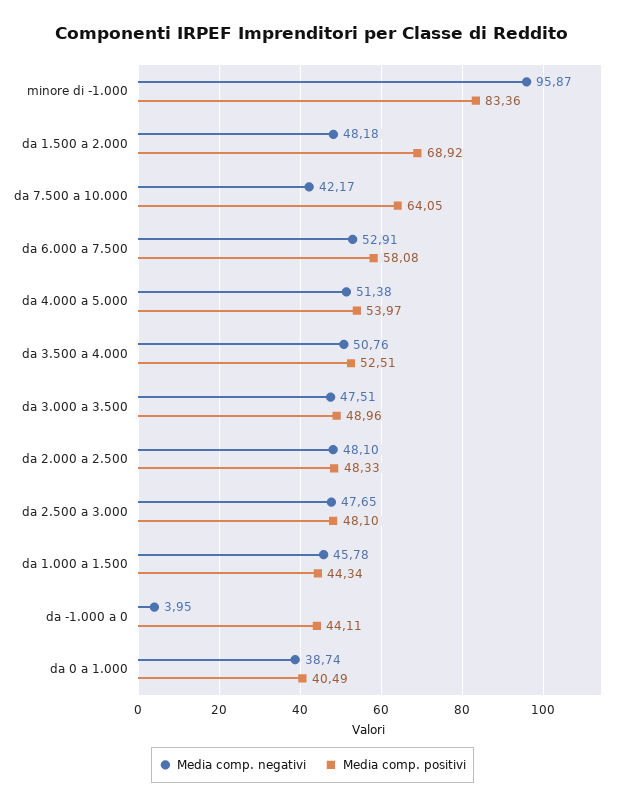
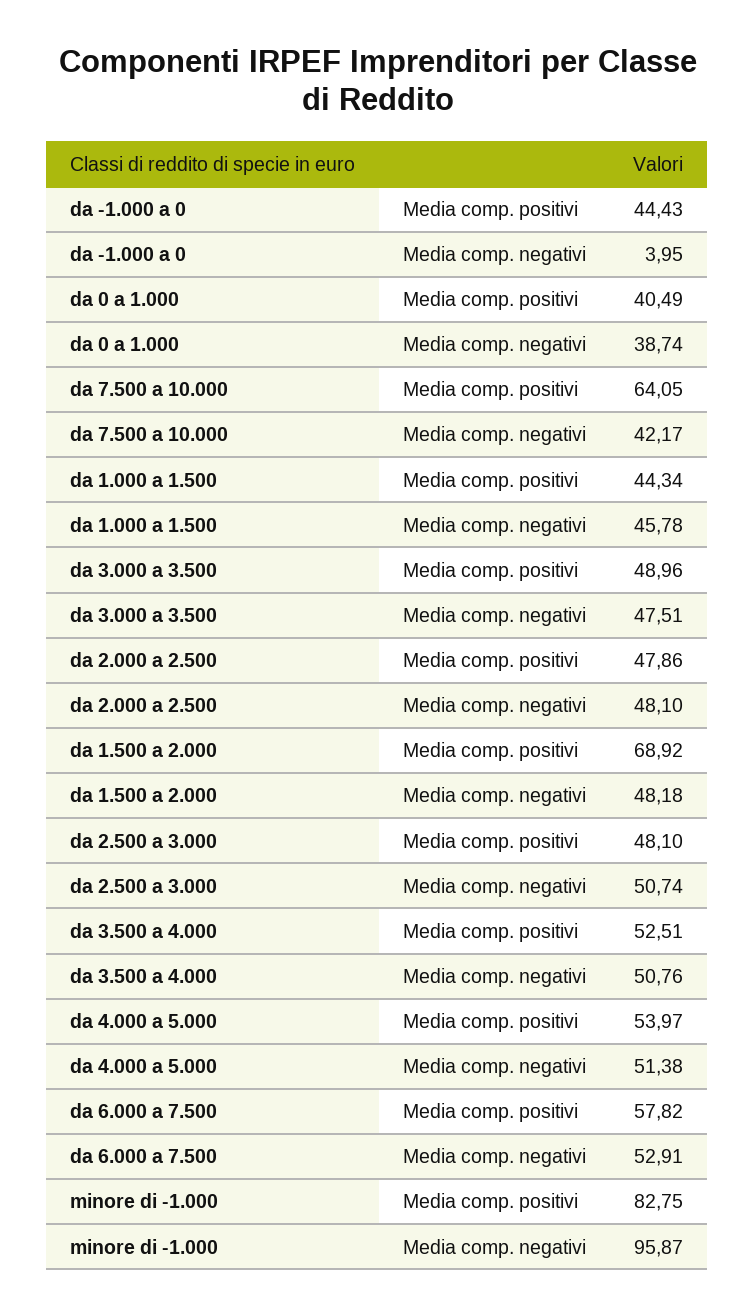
  {
    "Media comp. negativi": {
      "minore di -1.000": 95.87,
      "da 1.500 a 2.000": 48.18,
      "da 7.500 a 10.000": 42.17,
      "da 6.000 a 7.500": 52.91,
      "da 4.000 a 5.000": 51.38,
      "da 3.500 a 4.000": 50.76,
      "da 3.000 a 3.500": 47.51,
      "da 2.000 a 2.500": 48.1,
-     "da 2.500 a 3.000": 47.65,
+     "da 2.500 a 3.000": 50.74,
      "da 1.000 a 1.500": 45.78,
      "da -1.000 a 0": 3.95,
      "da 0 a 1.000": 38.74
    },
    "Media comp. positivi": {
-     "minore di -1.000": 83.36,
+     "minore di -1.000": 82.75,
      "da 1.500 a 2.000": 68.92,
      "da 7.500 a 10.000": 64.05,
-     "da 6.000 a 7.500": 58.08,
+     "da 6.000 a 7.500": 57.82,
      "da 4.000 a 5.000": 53.97,
      "da 3.500 a 4.000": 52.51,
      "da 3.000 a 3.500": 48.96,
-     "da 2.000 a 2.500": 48.33,
+     "da 2.000 a 2.500": 47.86,
      "da 2.500 a 3.000": 48.1,
      "da 1.000 a 1.500": 44.34,
-     "da -1.000 a 0": 44.11,
+     "da -1.000 a 0": 44.43,
      "da 0 a 1.000": 40.49
    }
  }

